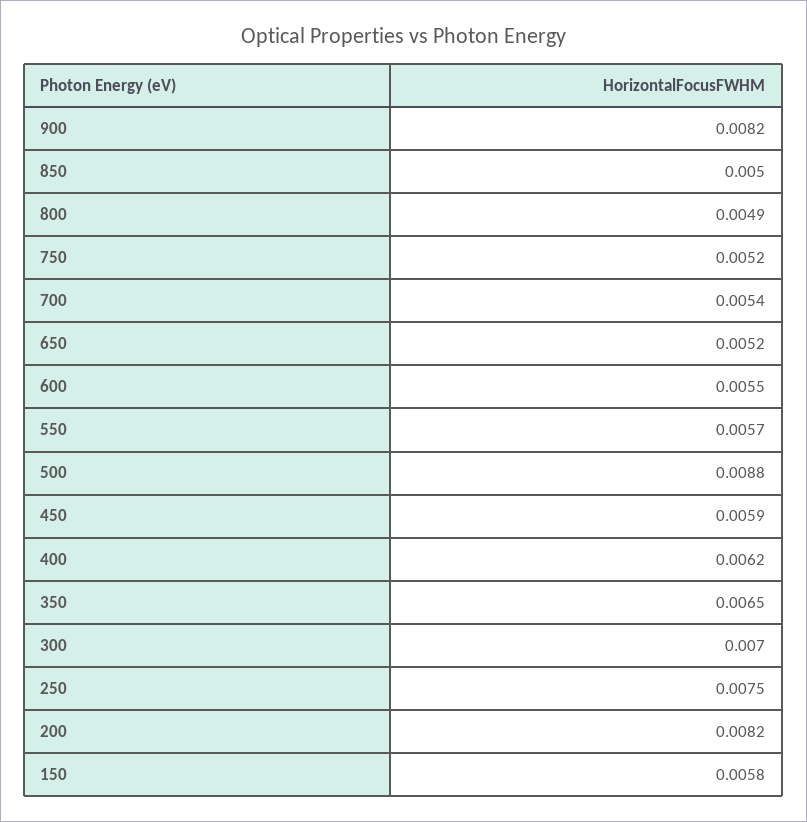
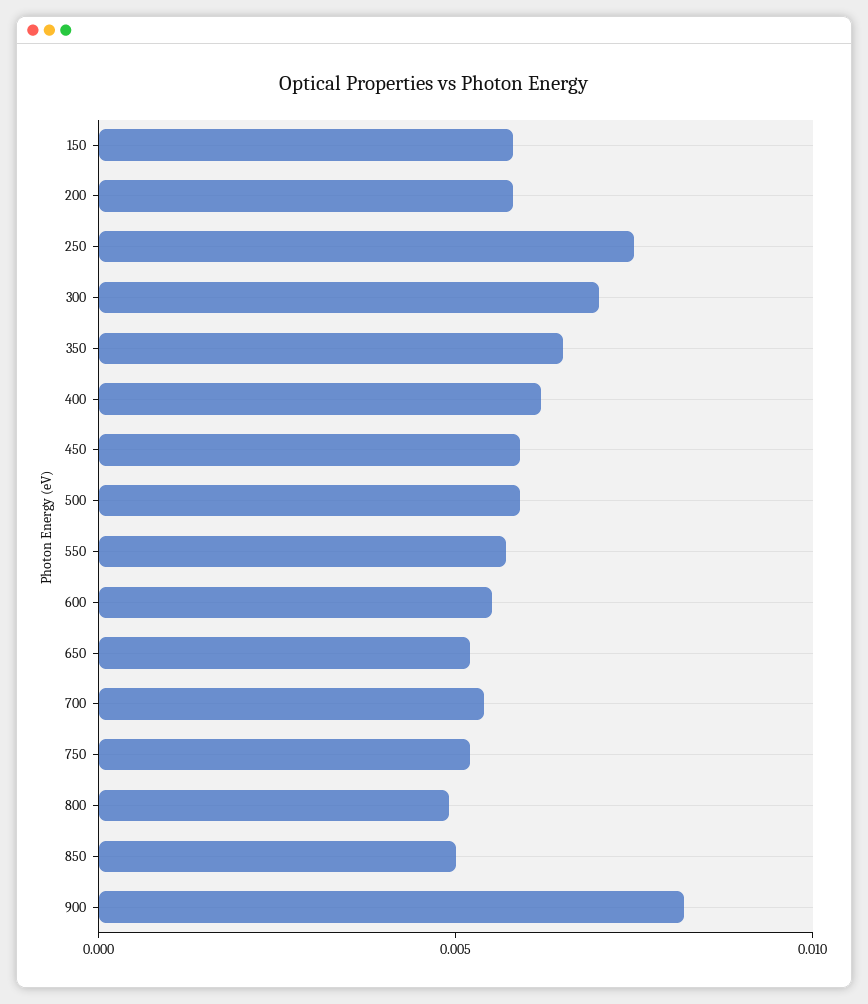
  {
    "900": 0.0082,
    "850": 0.005,
    "800": 0.0049,
    "750": 0.0052,
    "700": 0.0054,
    "650": 0.0052,
    "600": 0.0055,
    "550": 0.0057,
-   "500": 0.0088,
+   "500": 0.006,
    "450": 0.0059,
    "400": 0.0062,
    "350": 0.0065,
    "300": 0.007,
    "250": 0.0075,
-   "200": 0.0082,
+   "200": 0.006,
    "150": 0.0058
  }

